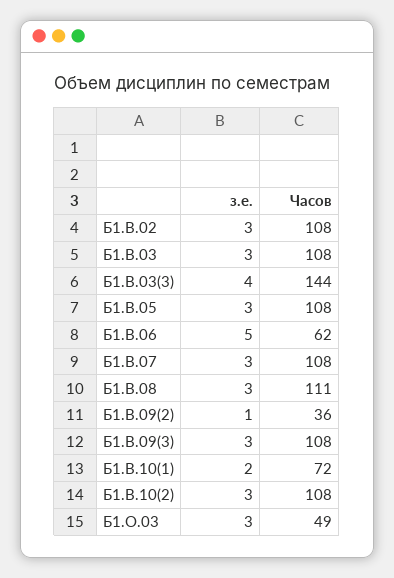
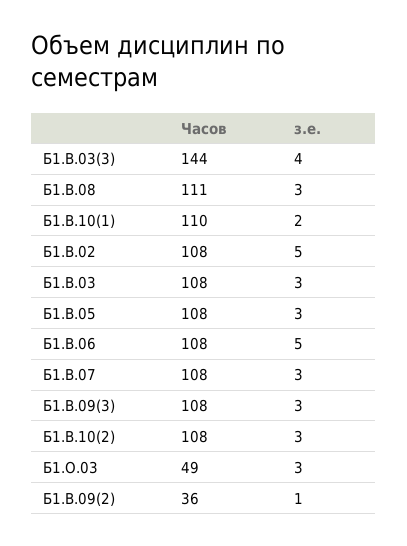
  {
    "з.е.": {
-     "Б1.В.02": 3,
+     "Б1.В.02": 5,
      "Б1.В.03": 3,
      "Б1.В.03(3)": 4,
      "Б1.В.05": 3,
      "Б1.В.06": 5,
      "Б1.В.07": 3,
      "Б1.В.08": 3,
      "Б1.В.09(2)": 1,
      "Б1.В.09(3)": 3,
      "Б1.В.10(1)": 2,
      "Б1.В.10(2)": 3,
      "Б1.О.03": 3
    },
    "Часов": {
      "Б1.В.02": 108,
      "Б1.В.03": 108,
      "Б1.В.03(3)": 144,
      "Б1.В.05": 108,
-     "Б1.В.06": 62,
+     "Б1.В.06": 108,
      "Б1.В.07": 108,
      "Б1.В.08": 111,
      "Б1.В.09(2)": 36,
      "Б1.В.09(3)": 108,
-     "Б1.В.10(1)": 72,
+     "Б1.В.10(1)": 110,
      "Б1.В.10(2)": 108,
      "Б1.О.03": 49
    }
  }

